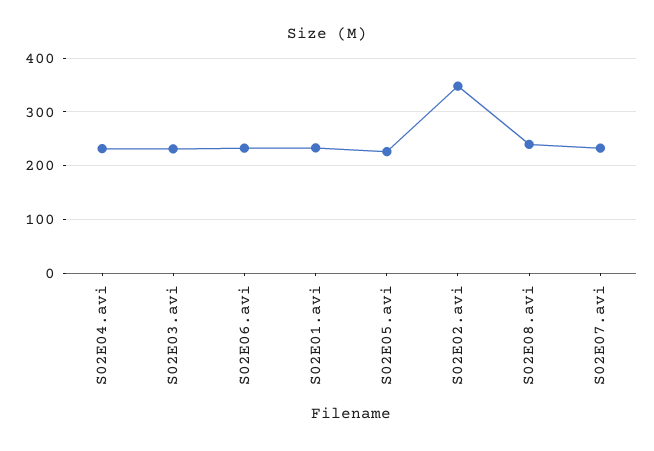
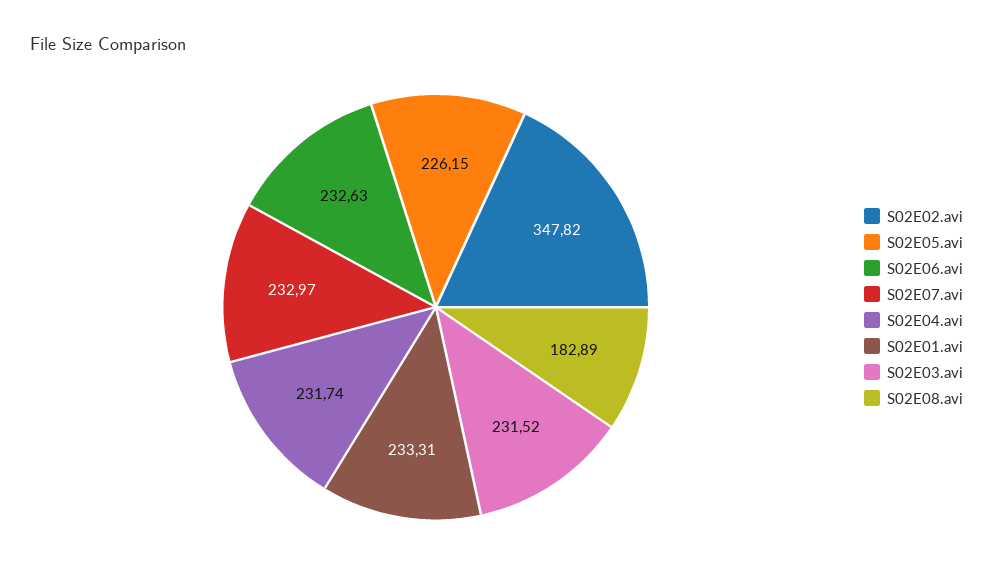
  {
    "S02E04.avi": 231.74,
    "S02E03.avi": 231.52,
    "S02E06.avi": 232.63,
    "S02E01.avi": 233.31,
    "S02E05.avi": 226.15,
    "S02E02.avi": 347.82,
-   "S02E08.avi": 240,
+   "S02E08.avi": 182.89,
    "S02E07.avi": 232.97
  }

